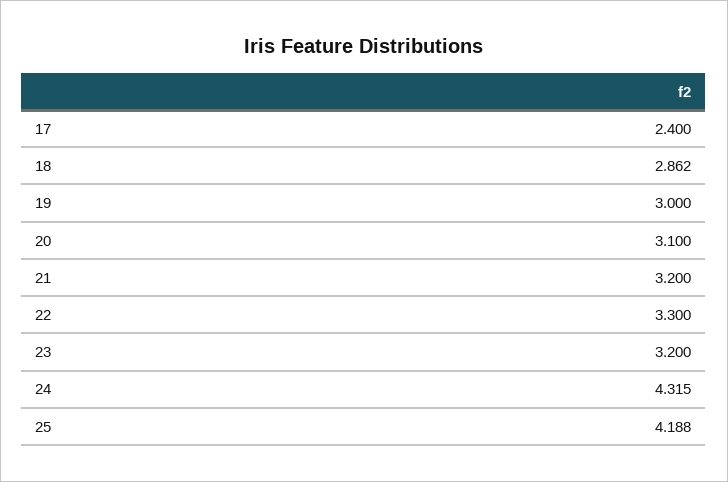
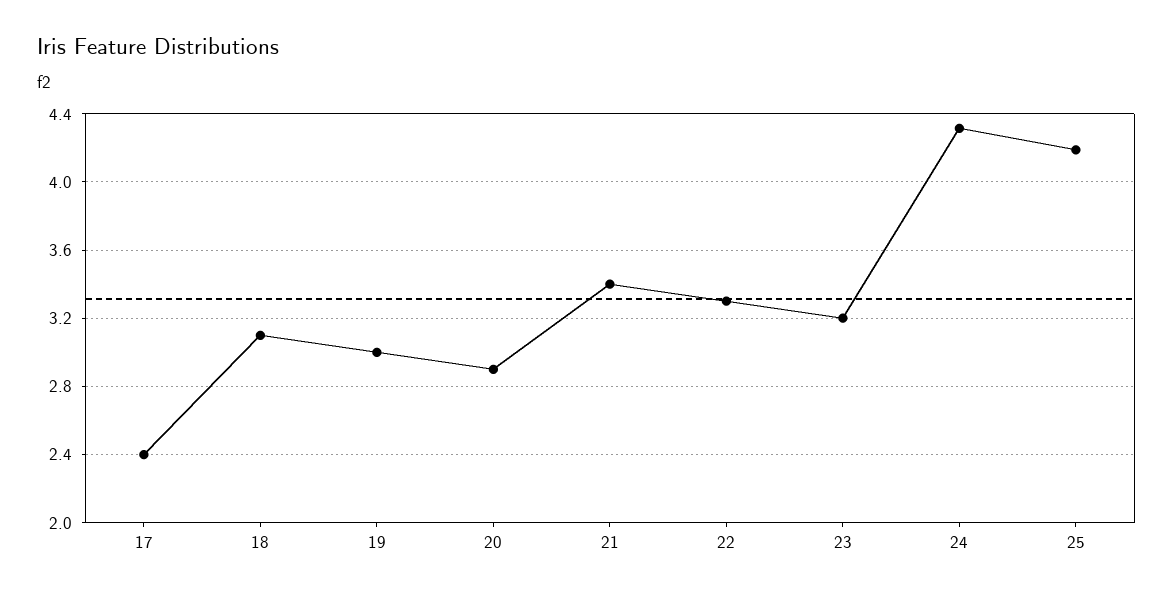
  {
    "17": 2.4,
-   "18": 2.862,
+   "18": 3.1,
    "19": 3,
-   "20": 3.1,
+   "20": 2.9,
-   "21": 3.2,
+   "21": 3.4,
    "22": 3.3,
    "23": 3.2,
    "24": 4.315,
    "25": 4.188
  }

